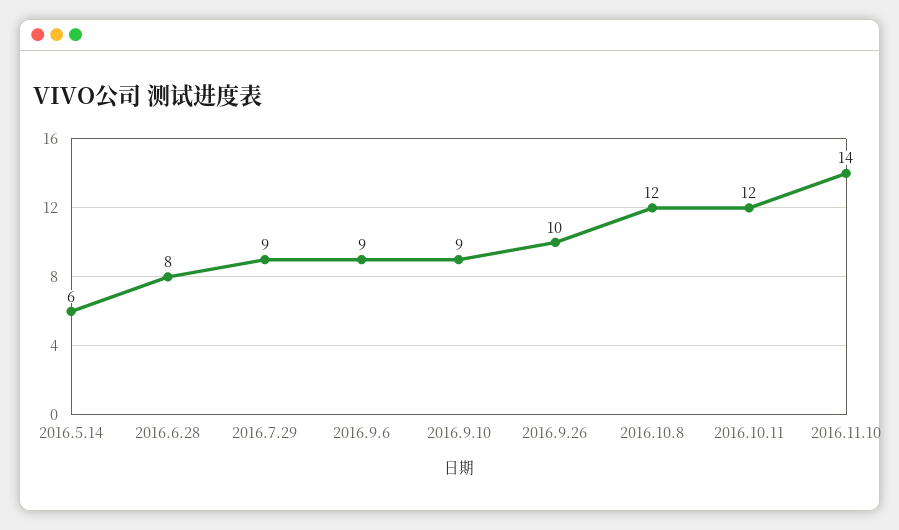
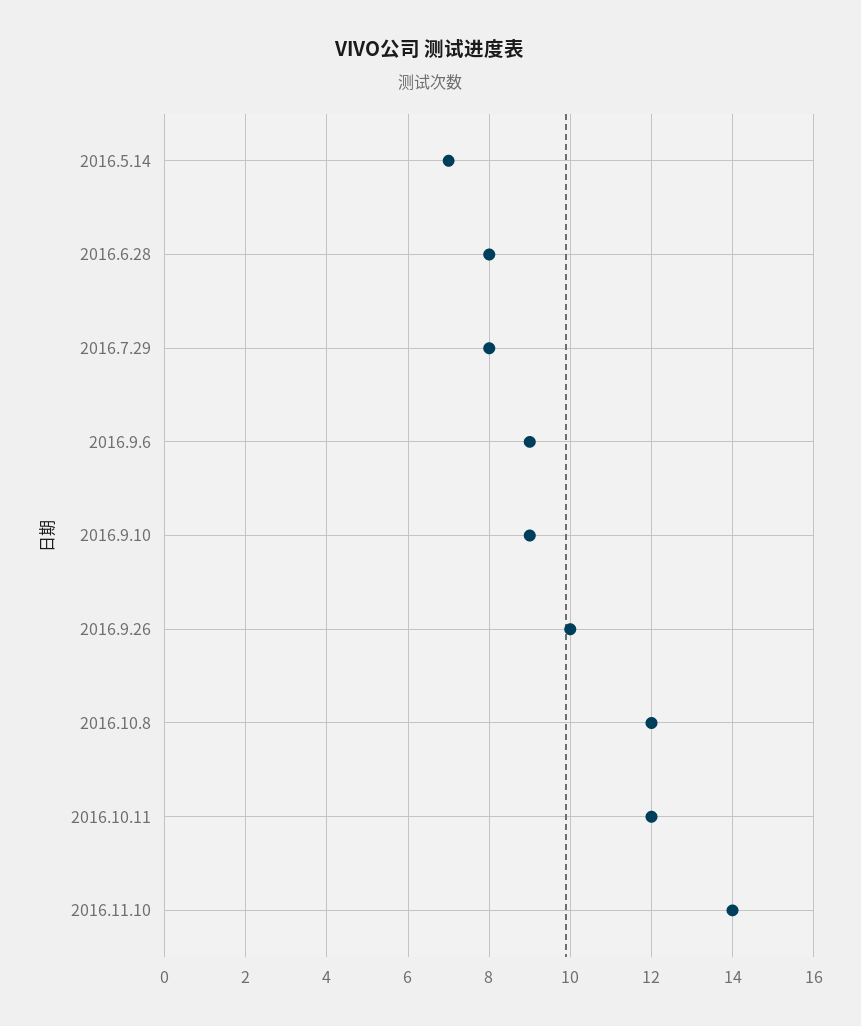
  {
-   "2016.5.14": 6,
+   "2016.5.14": 7,
    "2016.6.28": 8,
-   "2016.7.29": 9,
+   "2016.7.29": 8,
    "2016.9.6": 9,
    "2016.9.10": 9,
    "2016.9.26": 10,
    "2016.10.8": 12,
    "2016.10.11": 12,
    "2016.11.10": 14
  }

